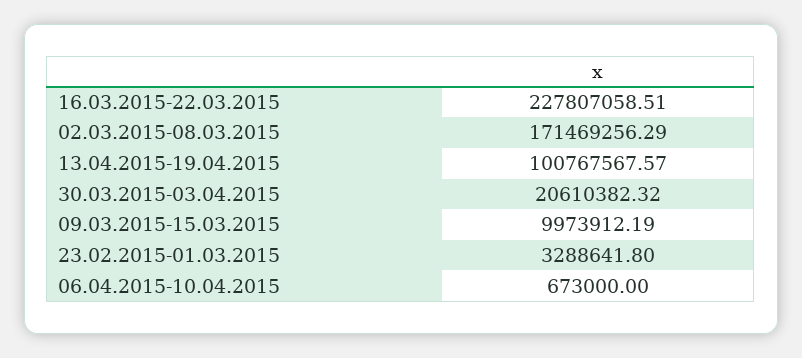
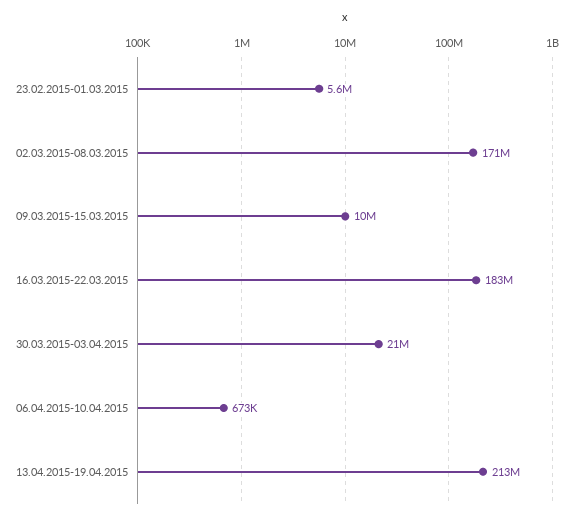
  {
-   "16.03.2015-22.03.2015": 227807058.51,
+   "16.03.2015-22.03.2015": 183000000,
    "02.03.2015-08.03.2015": 171469256.29,
-   "13.04.2015-19.04.2015": 100767567.57,
+   "13.04.2015-19.04.2015": 213000000,
    "30.03.2015-03.04.2015": 20610382.32,
    "09.03.2015-15.03.2015": 9973912.19,
-   "23.02.2015-01.03.2015": 3288641.8,
+   "23.02.2015-01.03.2015": 5600000,
    "06.04.2015-10.04.2015": 673000
  }

